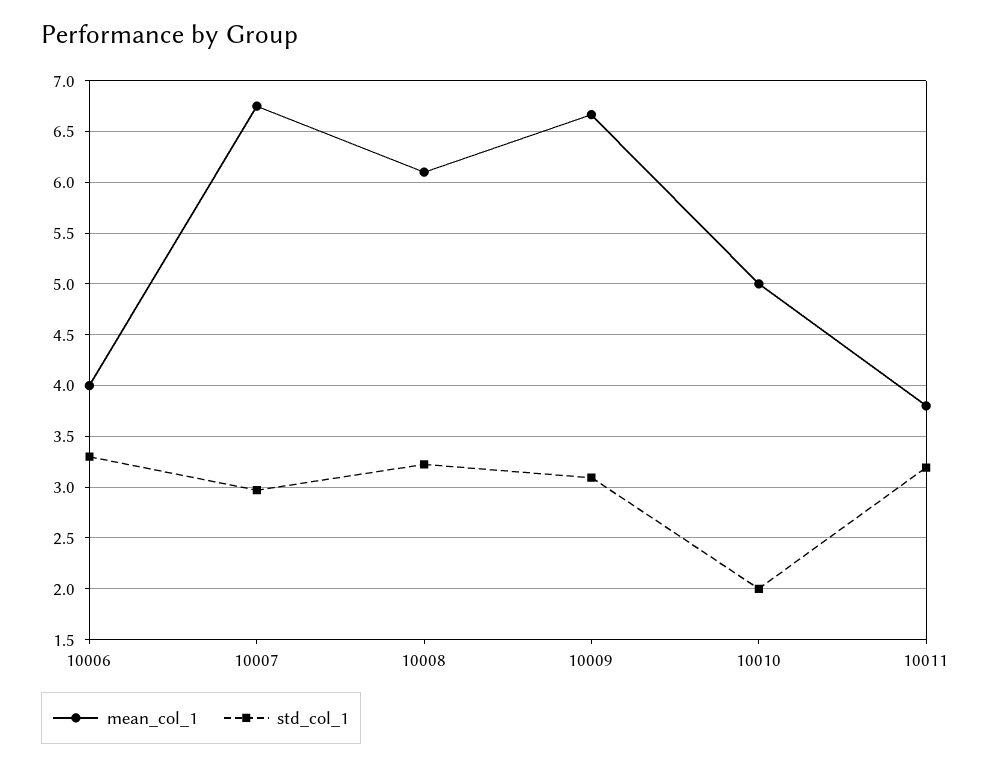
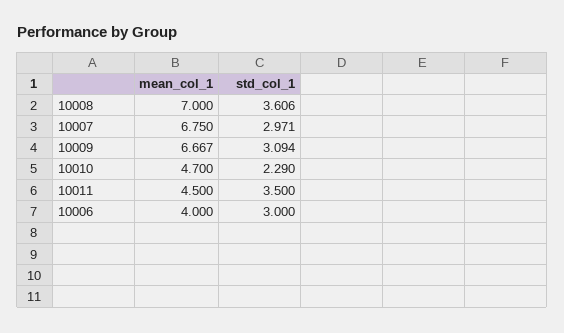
  {
    "mean_col_1": {
      "10006": 4,
      "10007": 6.75,
-     "10008": 6.1,
+     "10008": 7,
      "10009": 6.667,
-     "10010": 5,
+     "10010": 4.7,
-     "10011": 3.8
+     "10011": 4.5
    },
    "std_col_1": {
-     "10006": 3.3,
+     "10006": 3,
      "10007": 2.971,
-     "10008": 3.2,
+     "10008": 3.606,
      "10009": 3.094,
-     "10010": 2,
+     "10010": 2.29,
-     "10011": 3.2
+     "10011": 3.5
    }
  }

